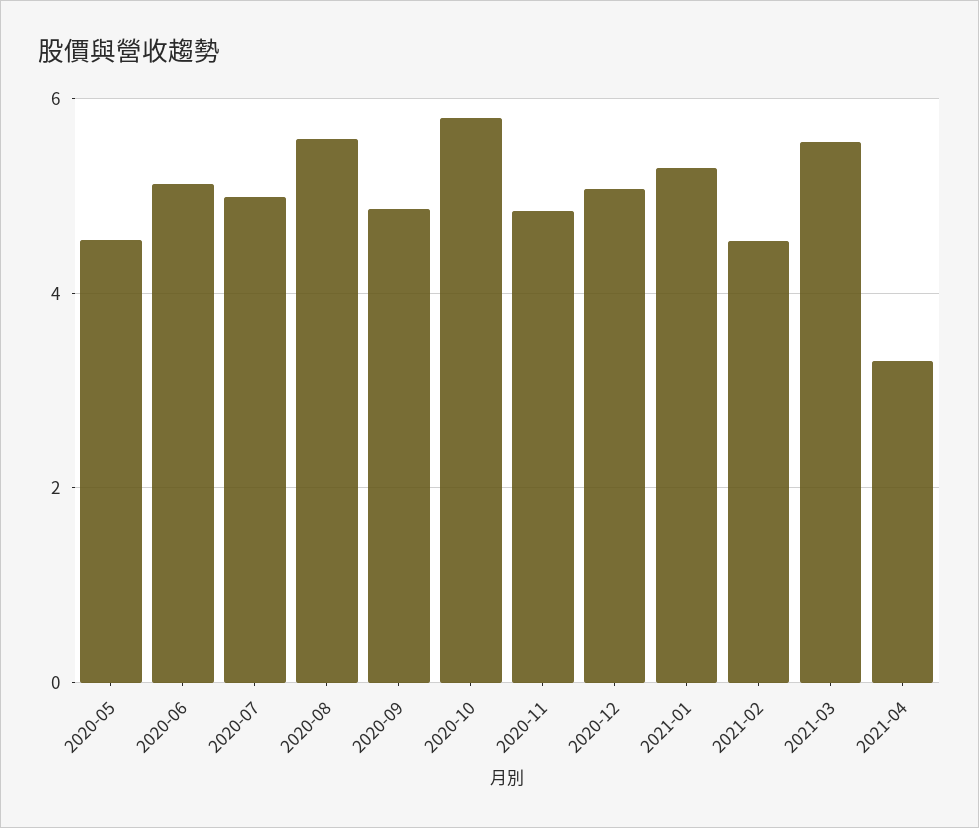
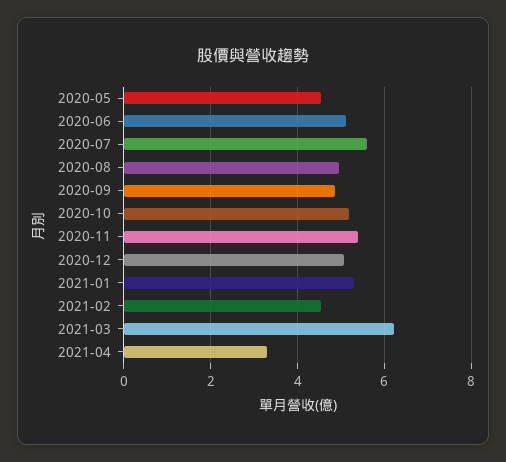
  {
    "2020-05": 4.6,
    "2020-06": 5.2,
-   "2020-07": 5,
+   "2020-07": 5.6,
-   "2020-08": 5.6,
+   "2020-08": 5,
    "2020-09": 4.8,
-   "2020-10": 5.8,
+   "2020-10": 5.2,
-   "2020-11": 4.8,
+   "2020-11": 5.4,
    "2020-12": 5,
    "2021-01": 5.2,
    "2021-02": 4.6,
-   "2021-03": 5.6,
+   "2021-03": 6.2,
    "2021-04": 3.4
  }

